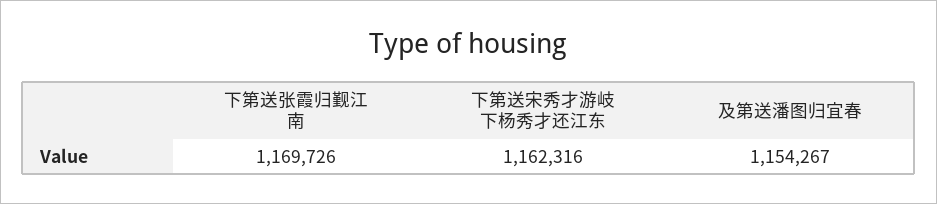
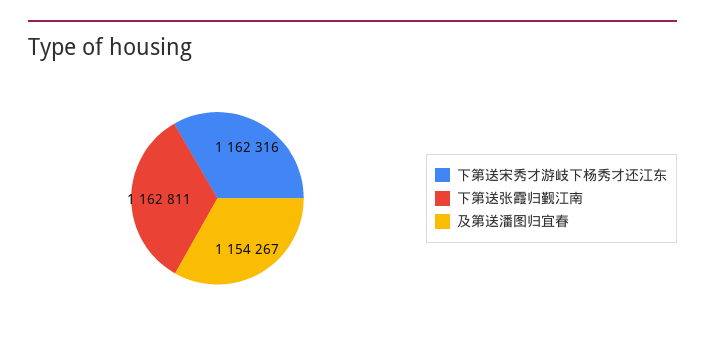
  {
-   "下第送张霞归觐江南": 1169726,
+   "下第送张霞归觐江南": 1162811,
    "下第送宋秀才游岐下杨秀才还江东": 1162316,
    "及第送潘图归宜春": 1154267
  }

